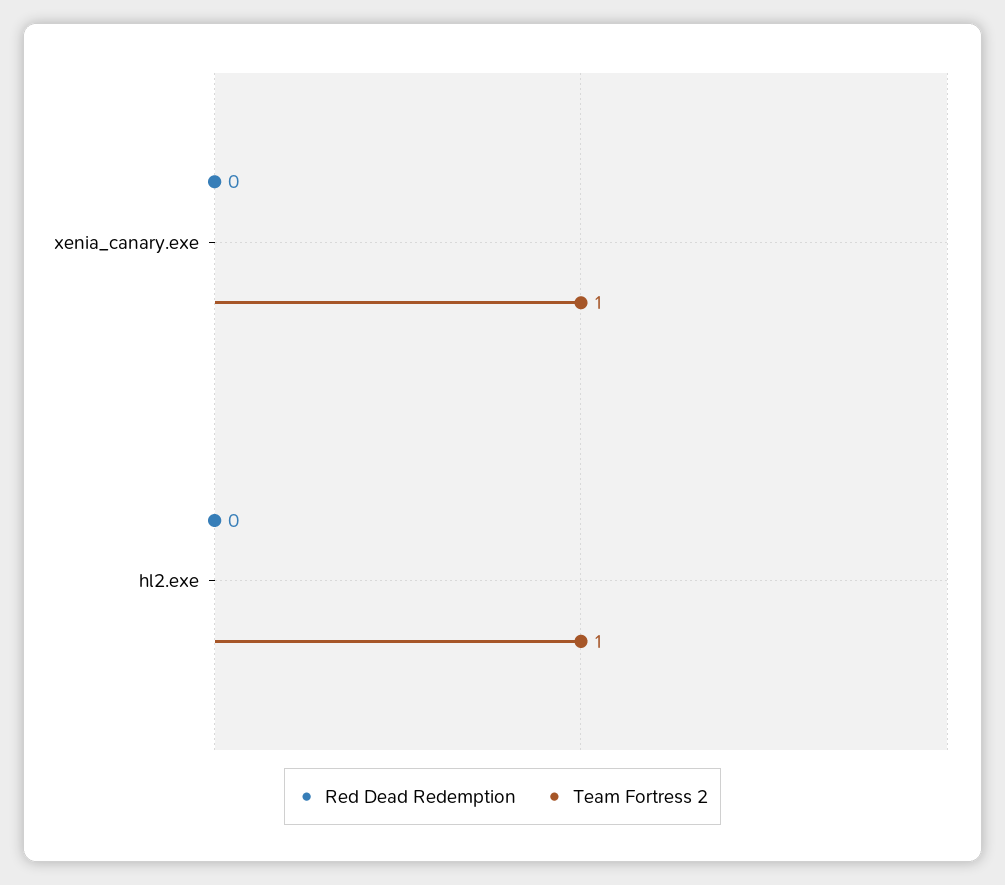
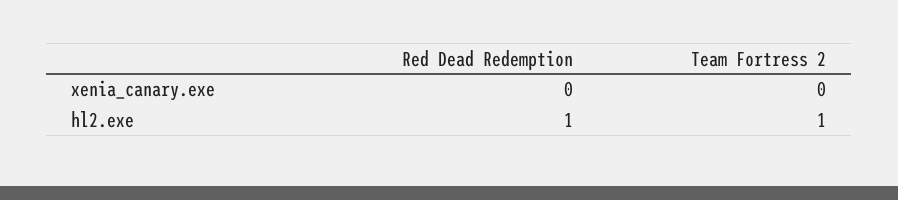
  {
    "Red Dead Redemption": {
      "xenia_canary.exe": 0,
-     "hl2.exe": 0
+     "hl2.exe": 1
    },
    "Team Fortress 2": {
-     "xenia_canary.exe": 1,
+     "xenia_canary.exe": 0,
      "hl2.exe": 1
    }
  }

